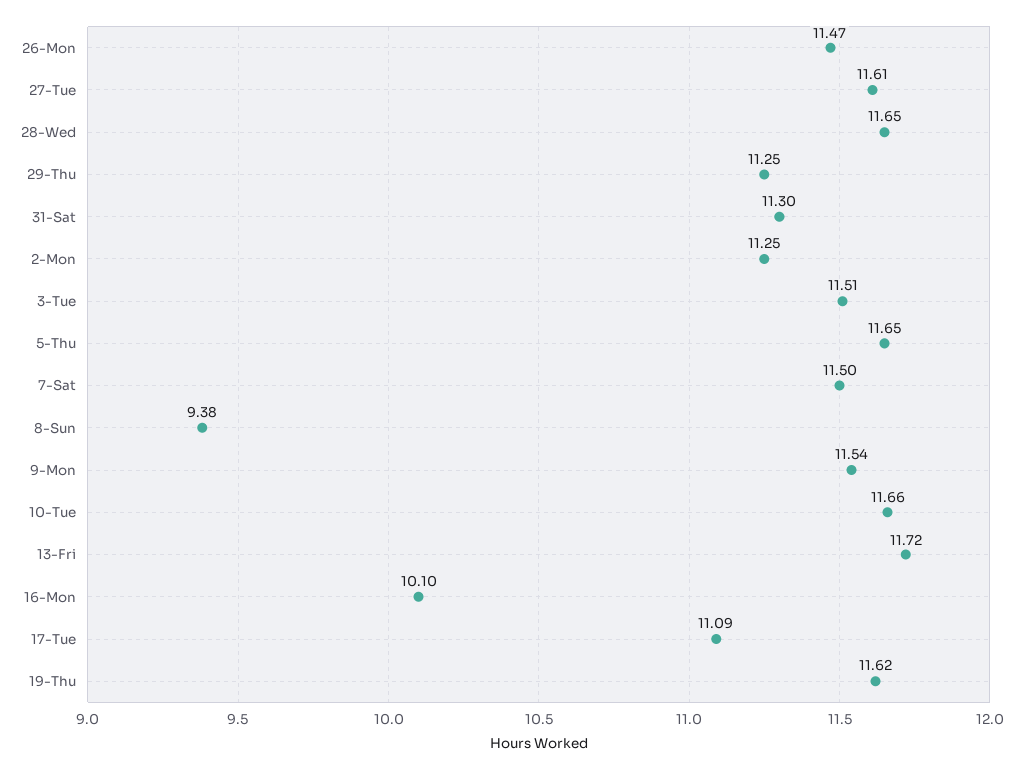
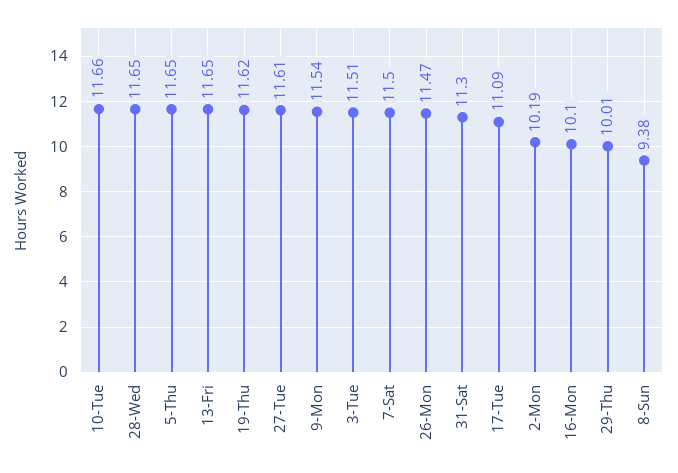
  {
    "26-Mon": 11.47,
    "27-Tue": 11.61,
    "28-Wed": 11.65,
-   "29-Thu": 11.25,
+   "29-Thu": 10.01,
    "31-Sat": 11.3,
-   "2-Mon": 11.25,
+   "2-Mon": 10.19,
    "3-Tue": 11.51,
    "5-Thu": 11.65,
    "7-Sat": 11.5,
    "8-Sun": 9.38,
    "9-Mon": 11.54,
    "10-Tue": 11.66,
-   "13-Fri": 11.72,
+   "13-Fri": 11.65,
    "16-Mon": 10.1,
    "17-Tue": 11.09,
    "19-Thu": 11.62
  }

